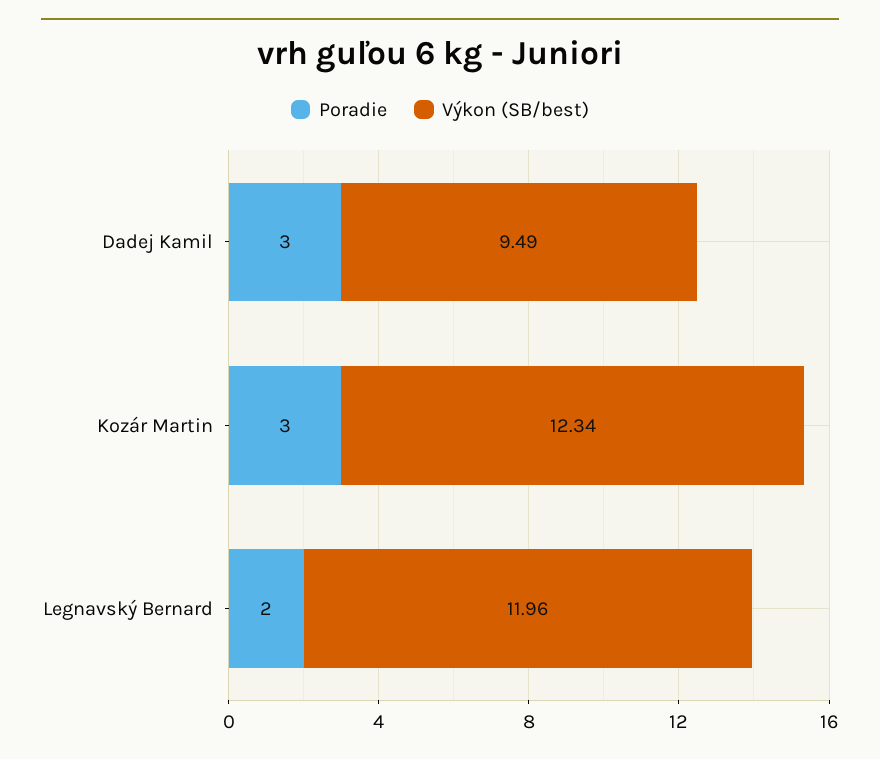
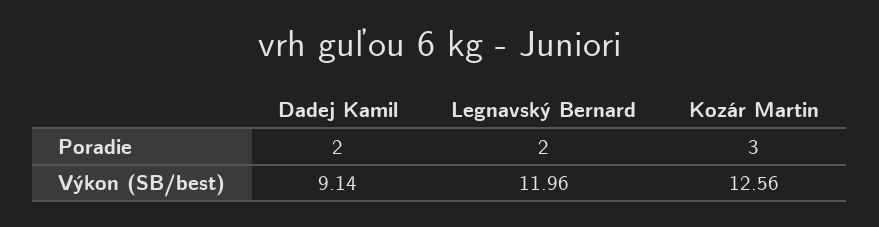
  {
    "Poradie": {
-     "Dadej Kamil": 3,
+     "Dadej Kamil": 2,
      "Kozár Martin": 3,
      "Legnavský Bernard": 2
    },
    "Výkon (SB/best)": {
-     "Dadej Kamil": 9.49,
+     "Dadej Kamil": 9.14,
-     "Kozár Martin": 12.34,
+     "Kozár Martin": 12.56,
      "Legnavský Bernard": 11.96
    }
  }

